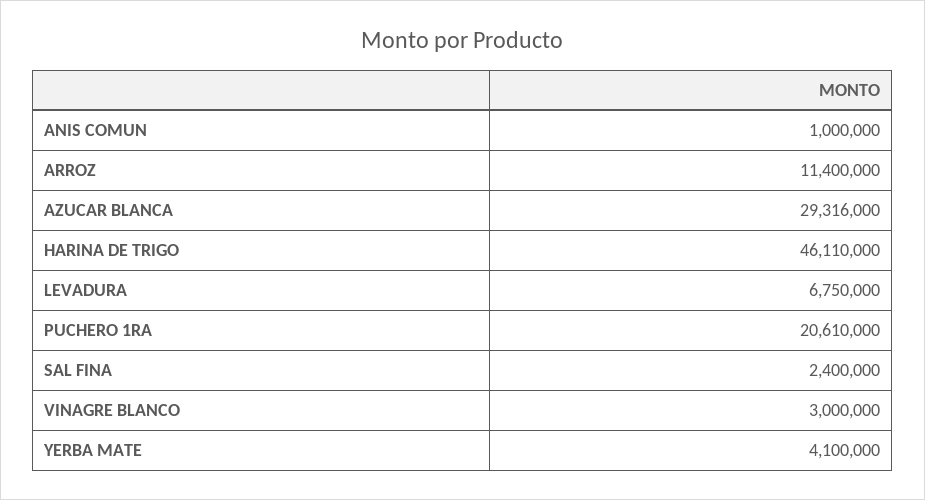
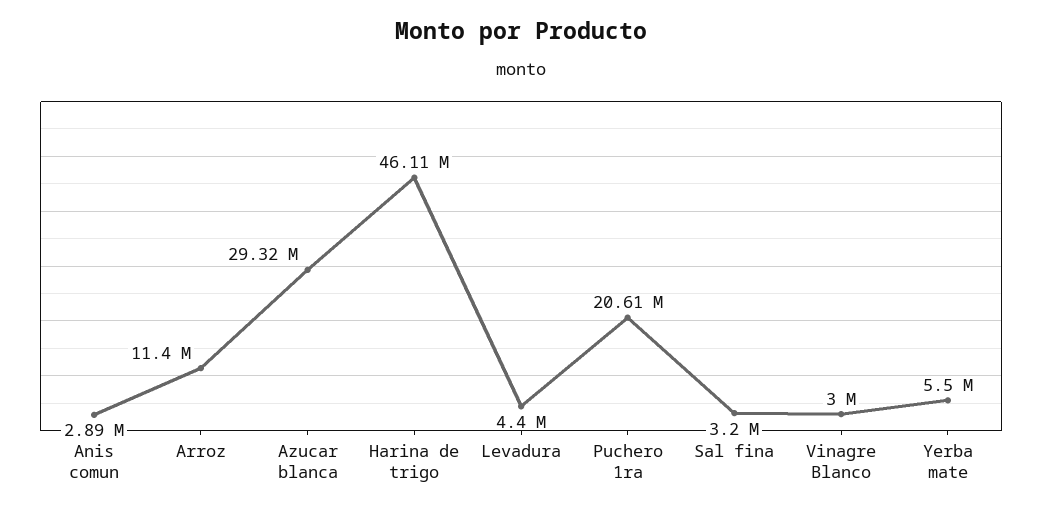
  {
-   "ANIS COMUN": 1000000,
+   "ANIS COMUN": 2890000,
    "ARROZ": 11400000,
    "AZUCAR BLANCA": 29316000,
    "HARINA DE TRIGO": 46110000,
-   "LEVADURA": 6750000,
+   "LEVADURA": 4400000,
    "PUCHERO 1RA": 20610000,
-   "SAL FINA": 2400000,
+   "SAL FINA": 3200000,
    "VINAGRE BLANCO": 3000000,
-   "YERBA MATE": 4100000
+   "YERBA MATE": 5500000
  }

